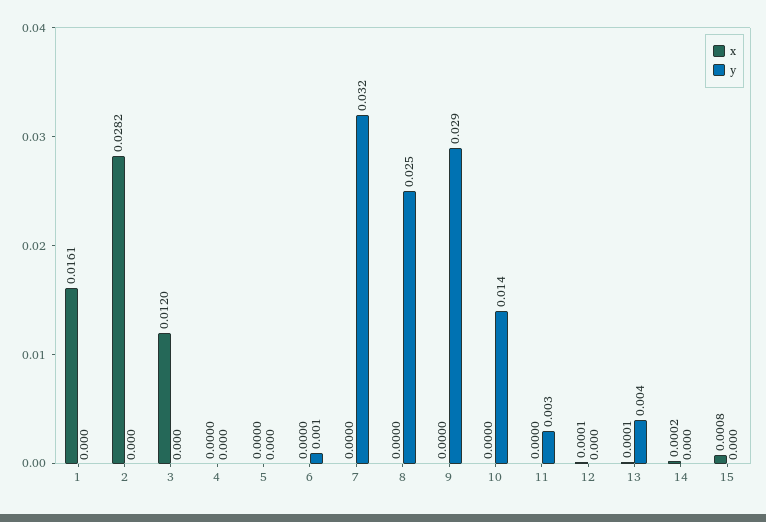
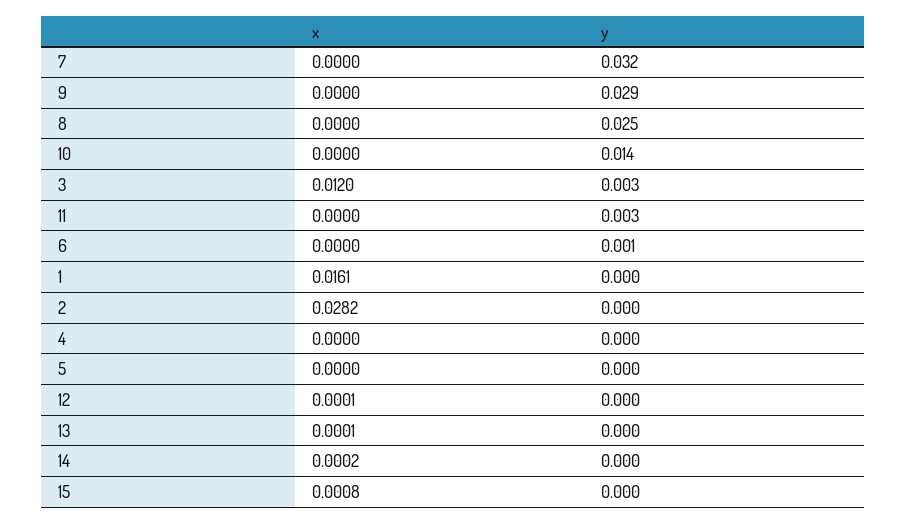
  {
    "x": {
      "1": 0.0161,
      "2": 0.0282,
      "3": 0.012,
      "4": 0,
      "5": 0,
      "6": 0,
      "7": 0,
      "8": 0,
      "9": 0,
      "10": 0,
      "11": 0,
      "12": 0.0001,
      "13": 0.0001,
      "14": 0.0002,
      "15": 0.0008
    },
    "y": {
      "1": 0,
      "2": 0,
-     "3": 0,
+     "3": 0.003,
      "4": 0,
      "5": 0,
      "6": 0.001,
      "7": 0.032,
      "8": 0.025,
      "9": 0.029,
      "10": 0.014,
      "11": 0.003,
      "12": 0,
-     "13": 0.004,
+     "13": 0,
      "14": 0,
      "15": 0
    }
  }

